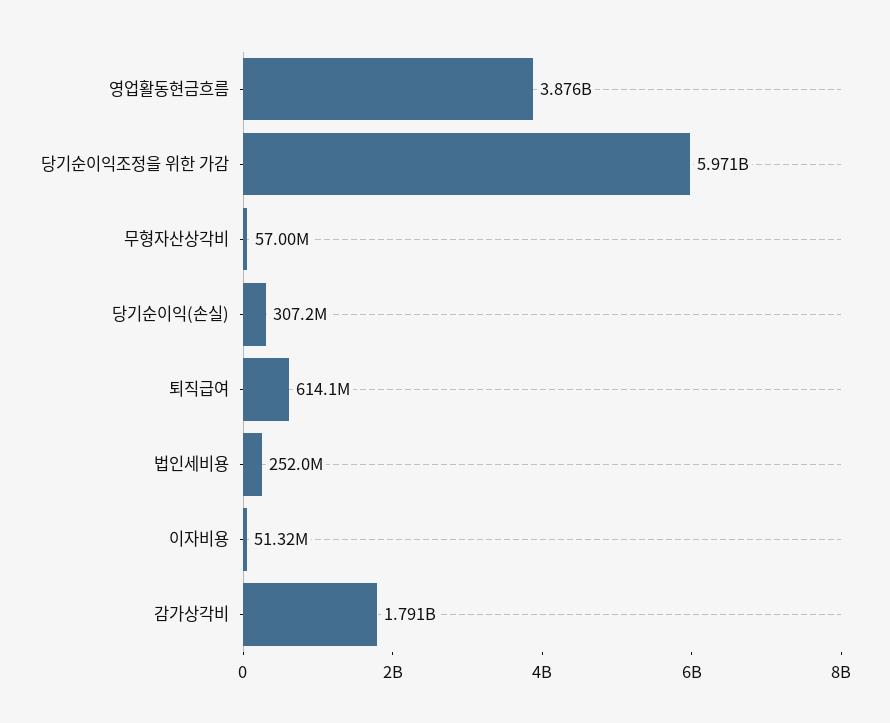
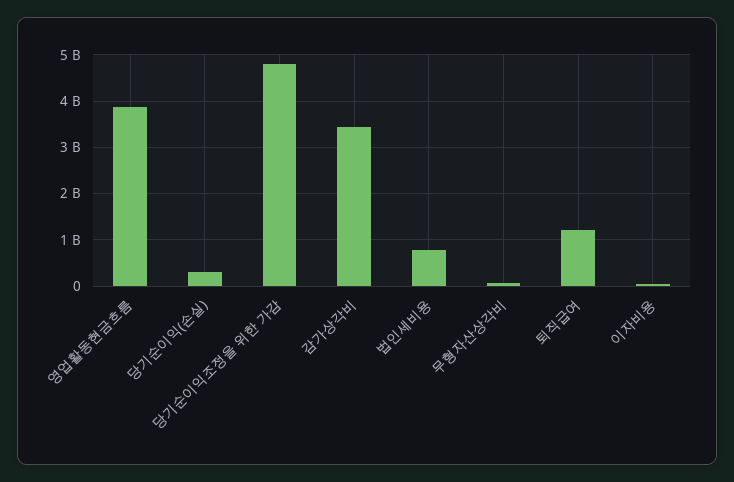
  {
    "영업활동현금흐름": 3876000000,
-   "당기순이익조정을 위한 가감": 5971000000,
+   "당기순이익조정을 위한 가감": 4800000000,
    "무형자산상각비": 57000000,
    "당기순이익(손실)": 307200000,
-   "퇴직급여": 614100000,
+   "퇴직급여": 1200000000,
-   "법인세비용": 252000000,
+   "법인세비용": 800000000,
    "이자비용": 51320000,
-   "감가상각비": 1791000000
+   "감가상각비": 3400000000
  }

